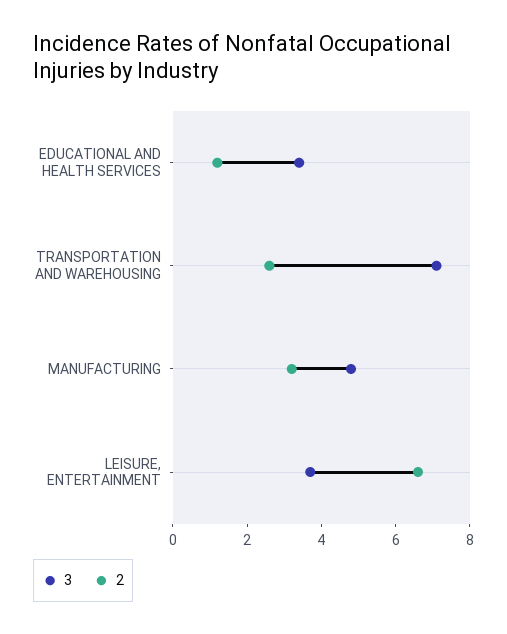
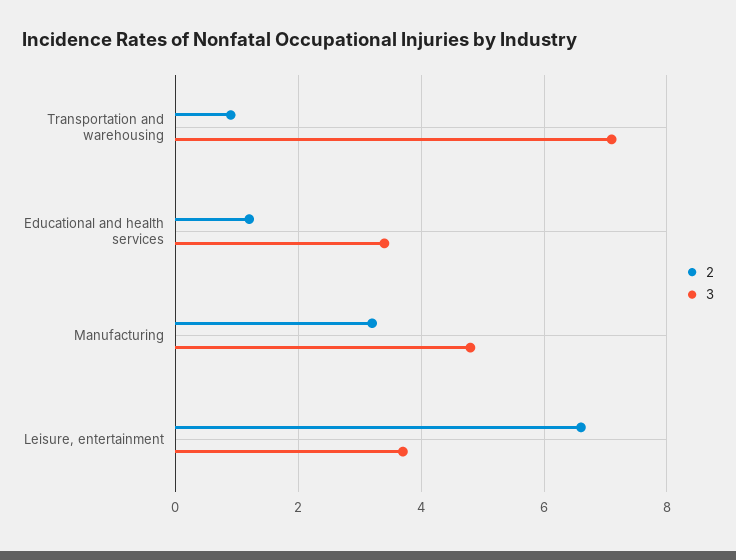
  {
    "3": {
      "EDUCATIONAL AND HEALTH SERVICES": 3.5,
      "TRANSPORTATION AND WAREHOUSING": 7,
      "MANUFACTURING": 5,
      "LEISURE, ENTERTAINMENT": 3.5
    },
    "2": {
      "EDUCATIONAL AND HEALTH SERVICES": 1,
-     "TRANSPORTATION AND WAREHOUSING": 2.5,
+     "TRANSPORTATION AND WAREHOUSING": 1,
      "MANUFACTURING": 3,
      "LEISURE, ENTERTAINMENT": 6.5
    }
  }

